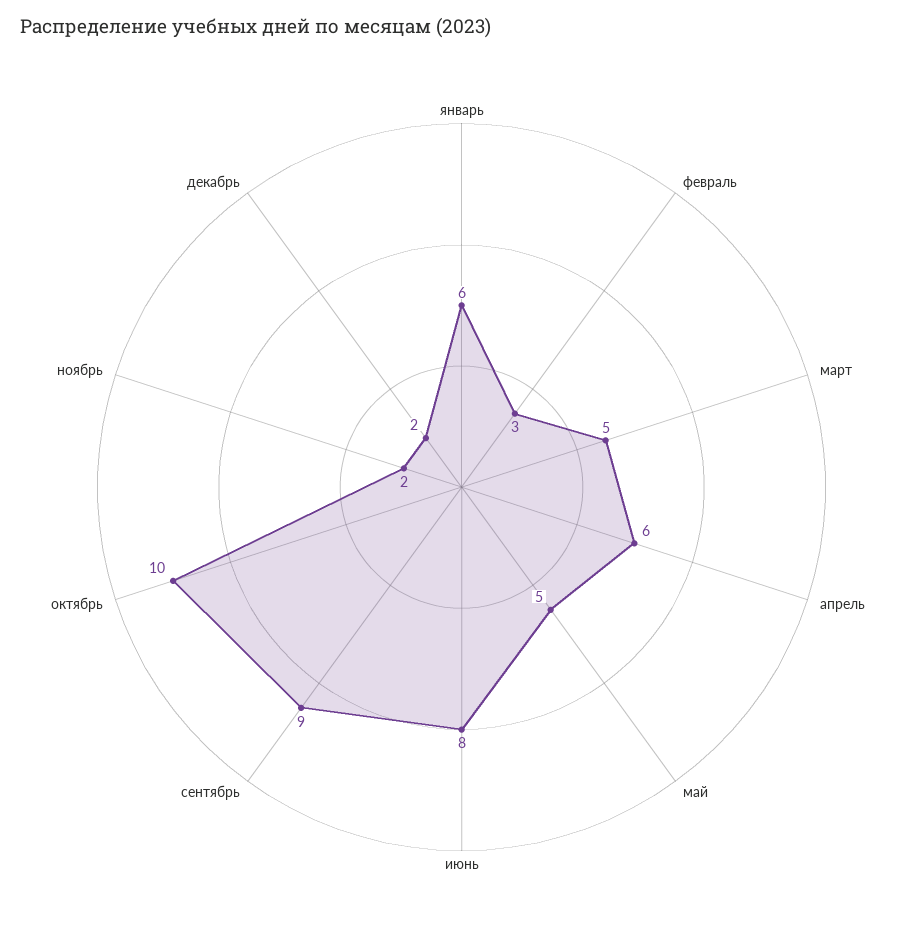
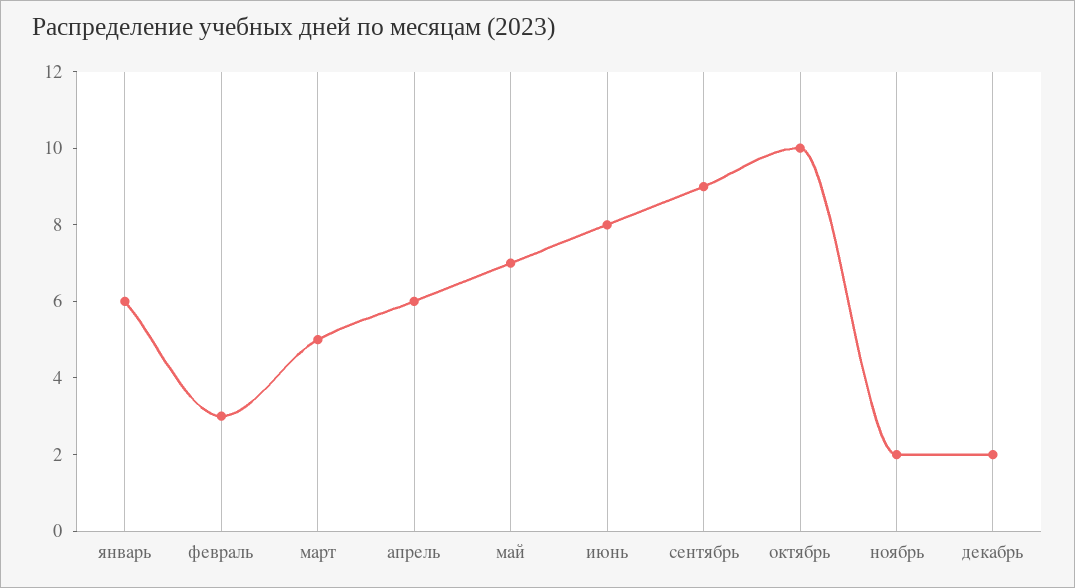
  {
    "январь": 6,
    "февраль": 3,
    "март": 5,
    "апрель": 6,
-   "май": 5,
+   "май": 7,
    "июнь": 8,
    "сентябрь": 9,
    "октябрь": 10,
    "ноябрь": 2,
    "декабрь": 2
  }

